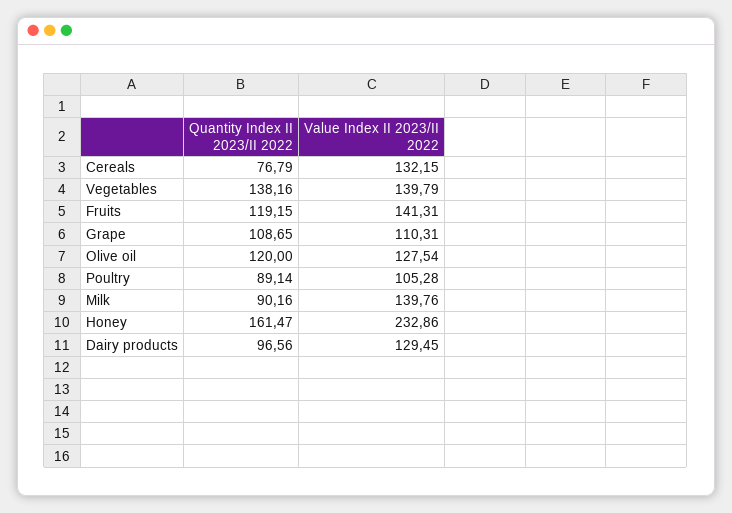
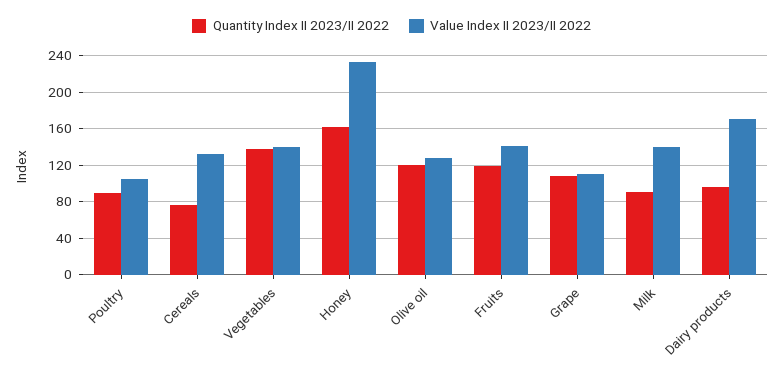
  {
    "Quantity Index II 2023/II 2022": {
      "Cereals": 76.79,
      "Vegetables": 138.16,
      "Fruits": 119.15,
      "Grape": 108.65,
      "Olive oil": 120,
      "Poultry": 89.14,
      "Milk": 90.16,
      "Honey": 161.47,
      "Dairy products": 96.56
    },
    "Value Index II 2023/II 2022": {
      "Cereals": 132.15,
      "Vegetables": 139.79,
      "Fruits": 141.31,
      "Grape": 110.31,
      "Olive oil": 127.54,
      "Poultry": 105.28,
      "Milk": 139.76,
      "Honey": 232.86,
-     "Dairy products": 129.45
+     "Dairy products": 170
    }
  }

